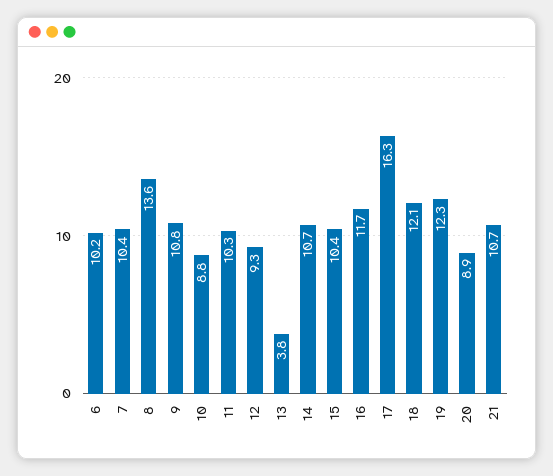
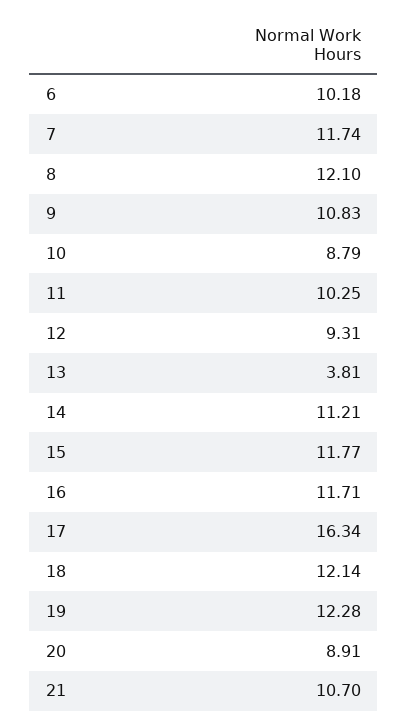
  {
    "6": 10.18,
-   "7": 10.4,
+   "7": 11.74,
-   "8": 13.6,
+   "8": 12.1,
    "9": 10.83,
    "10": 8.79,
    "11": 10.25,
    "12": 9.31,
    "13": 3.81,
-   "14": 10.7,
+   "14": 11.21,
-   "15": 10.4,
+   "15": 11.77,
    "16": 11.71,
    "17": 16.34,
    "18": 12.14,
    "19": 12.28,
    "20": 8.91,
    "21": 10.7
  }

